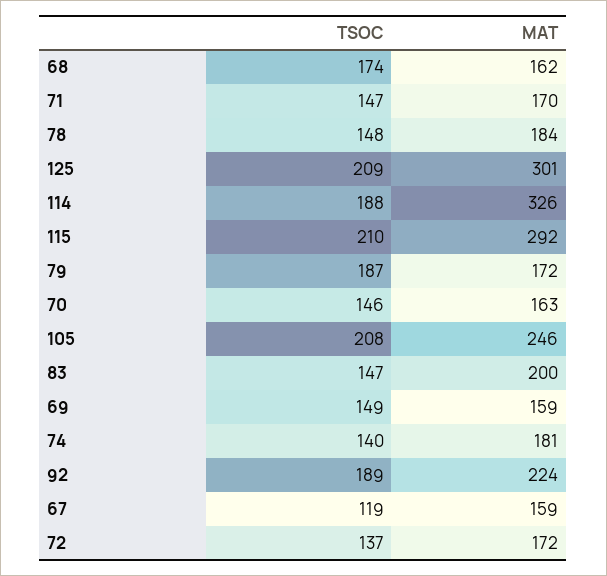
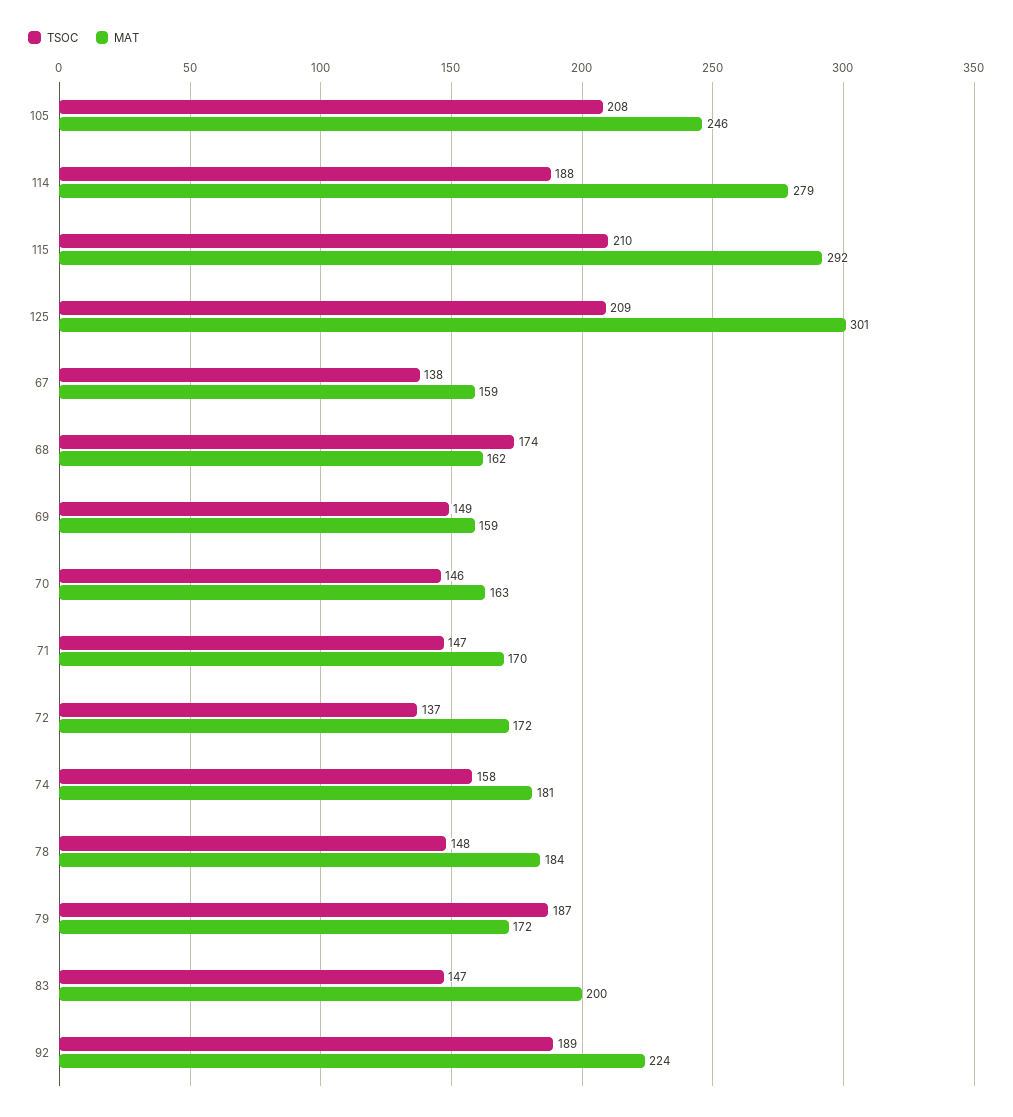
  {
    "TSOC": {
      "68": 174,
      "71": 147,
      "78": 148,
      "125": 209,
      "114": 188,
      "115": 210,
      "79": 187,
      "70": 146,
      "105": 208,
      "83": 147,
      "69": 149,
-     "74": 140,
+     "74": 158,
      "92": 189,
-     "67": 119,
+     "67": 138,
      "72": 137
    },
    "MAT": {
      "68": 162,
      "71": 170,
      "78": 184,
      "125": 301,
-     "114": 326,
+     "114": 279,
      "115": 292,
      "79": 172,
      "70": 163,
      "105": 246,
      "83": 200,
      "69": 159,
      "74": 181,
      "92": 224,
      "67": 159,
      "72": 172
    }
  }

